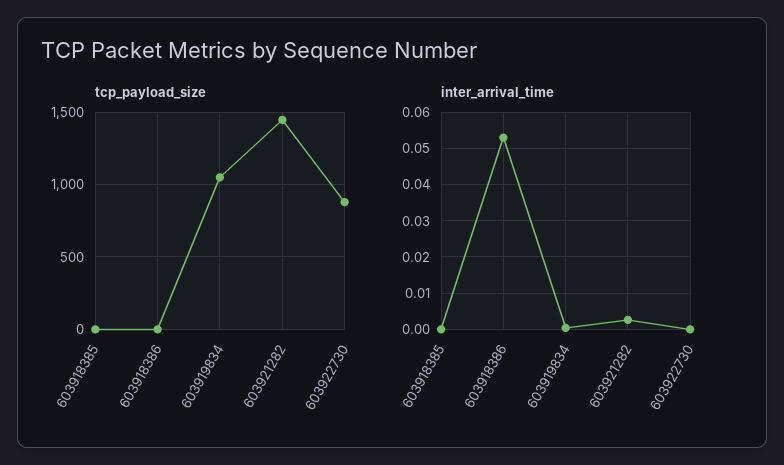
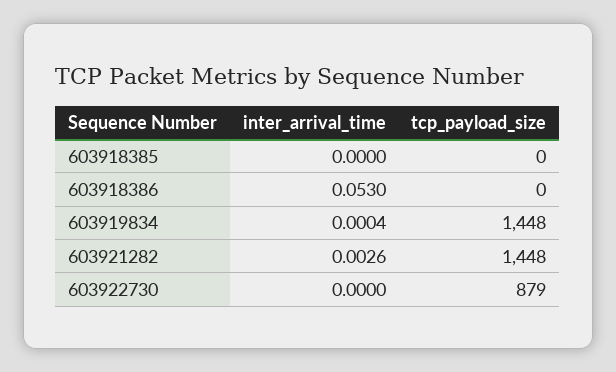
  {
    "tcp_payload_size": {
      "603918385": 0,
      "603918386": 0,
-     "603919834": 1050,
+     "603919834": 1448,
      "603921282": 1448,
      "603922730": 879
    },
    "inter_arrival_time": {
      "603918385": 0,
      "603918386": 0.053,
      "603919834": 0.0004,
      "603921282": 0.0026,
      "603922730": 0
    }
  }

